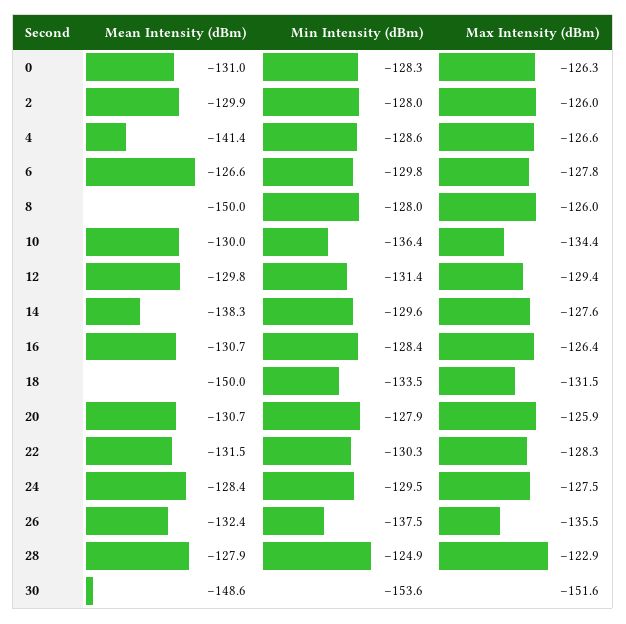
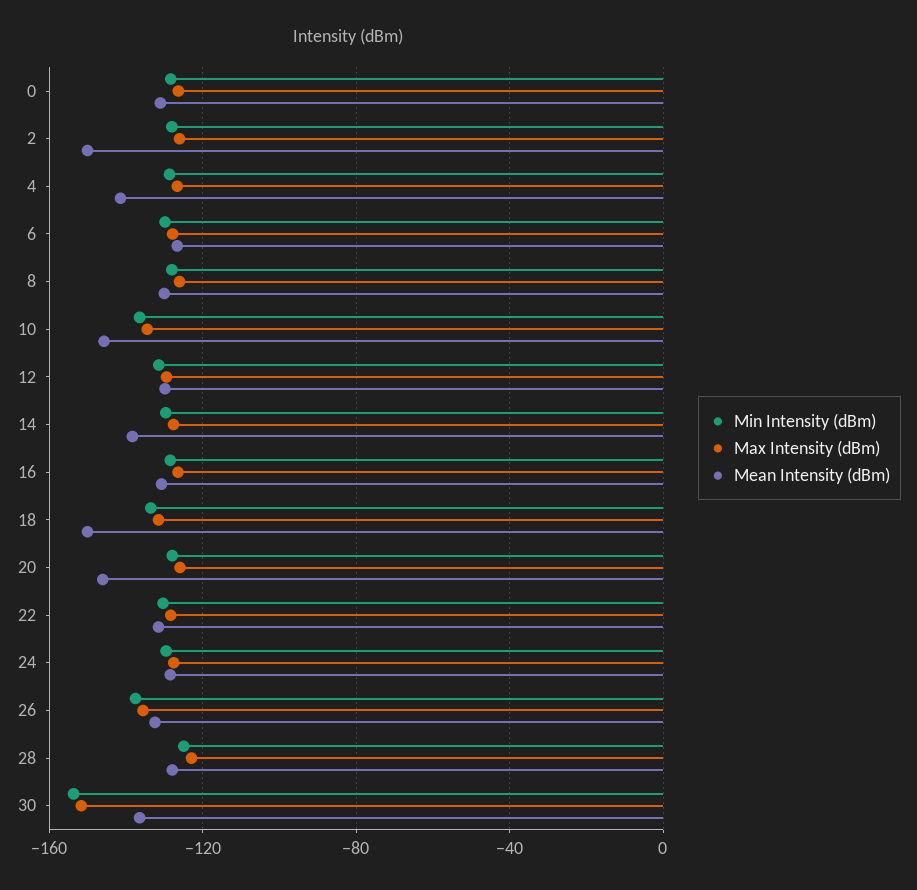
  {
    "Mean Intensity (dBm)": {
      "0": -131,
-     "2": -129.9,
+     "2": -150,
      "4": -141.4,
      "6": -126.6,
-     "8": -150,
+     "8": -130,
-     "10": -130,
+     "10": -145,
      "12": -129.8,
      "14": -138.3,
      "16": -130.7,
      "18": -150,
-     "20": -130.7,
+     "20": -145,
      "22": -131.5,
      "24": -128.4,
      "26": -132.4,
      "28": -127.9,
-     "30": -148.6
+     "30": -135
    },
    "Min Intensity (dBm)": {
      "0": -128.3,
      "2": -128,
      "4": -128.6,
      "6": -129.8,
      "8": -128,
      "10": -136.4,
      "12": -131.4,
      "14": -129.6,
      "16": -128.4,
      "18": -133.5,
      "20": -127.9,
      "22": -130.3,
      "24": -129.5,
      "26": -137.5,
      "28": -124.9,
      "30": -153.6
    },
    "Max Intensity (dBm)": {
      "0": -126.3,
      "2": -126,
      "4": -126.6,
      "6": -127.8,
      "8": -126,
      "10": -134.4,
      "12": -129.4,
      "14": -127.6,
      "16": -126.4,
      "18": -131.5,
      "20": -125.9,
      "22": -128.3,
      "24": -127.5,
      "26": -135.5,
      "28": -122.9,
      "30": -151.6
    }
  }

